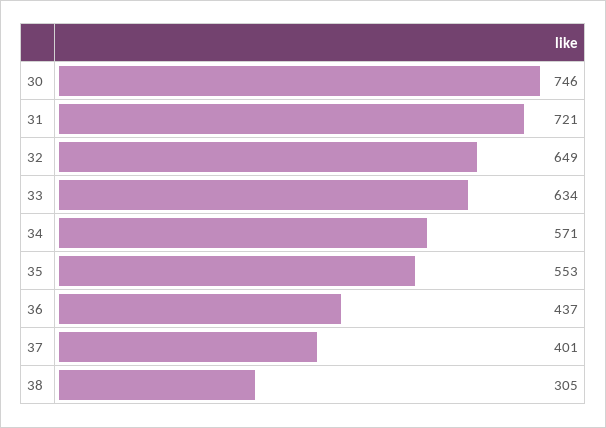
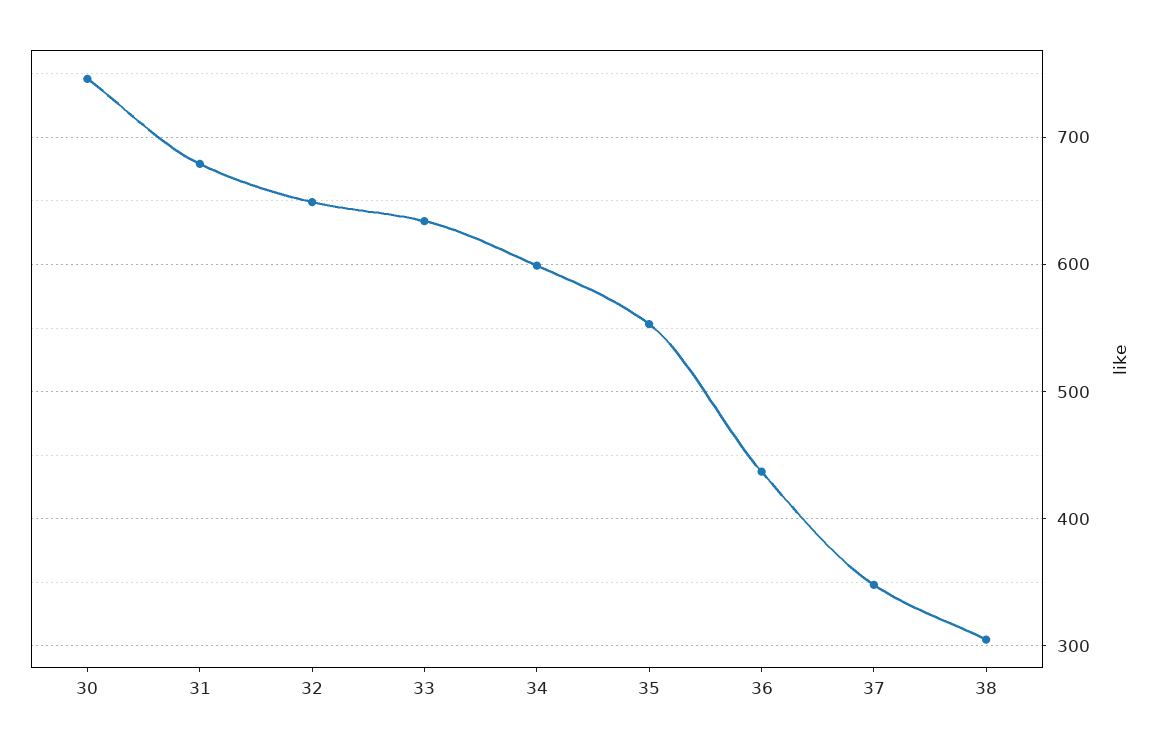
  {
    "30": 746,
-   "31": 721,
+   "31": 680,
    "32": 649,
    "33": 634,
-   "34": 571,
+   "34": 600,
    "35": 553,
    "36": 437,
-   "37": 401,
+   "37": 350,
    "38": 305
  }

